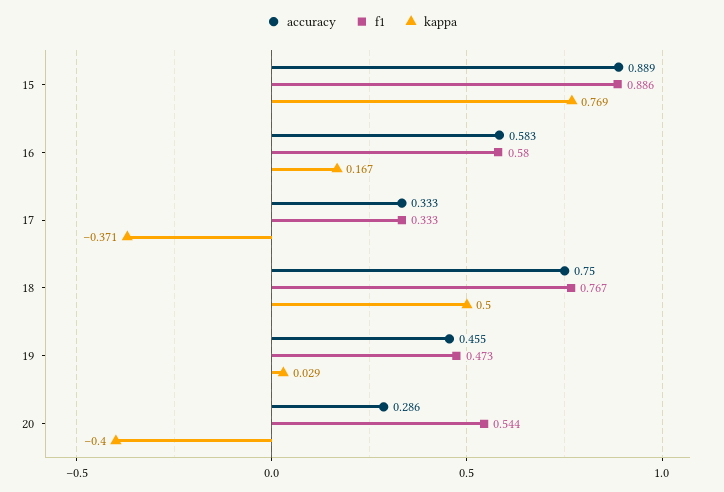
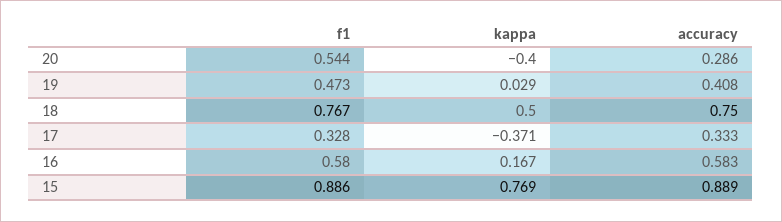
  {
    "accuracy": {
      "15": 0.889,
      "16": 0.583,
      "17": 0.333,
      "18": 0.75,
-     "19": 0.455,
+     "19": 0.408,
      "20": 0.286
    },
    "f1": {
      "15": 0.886,
      "16": 0.58,
-     "17": 0.333,
+     "17": 0.328,
      "18": 0.767,
      "19": 0.473,
      "20": 0.544
    },
    "kappa": {
      "15": 0.769,
      "16": 0.167,
      "17": -0.371,
      "18": 0.5,
      "19": 0.029,
      "20": -0.4
    }
  }

